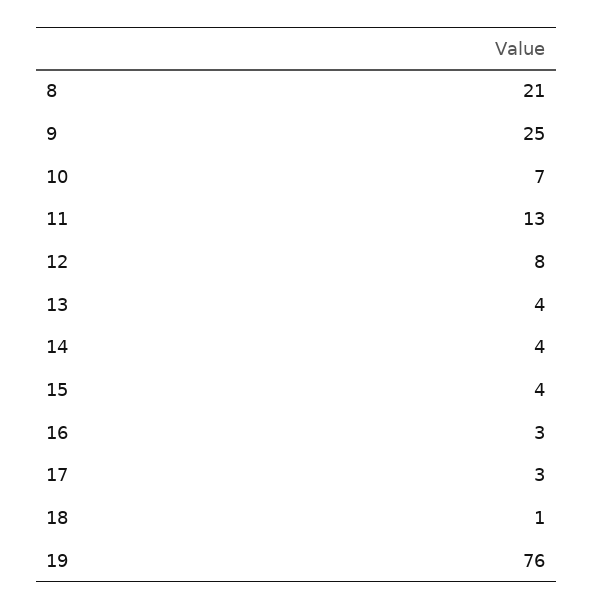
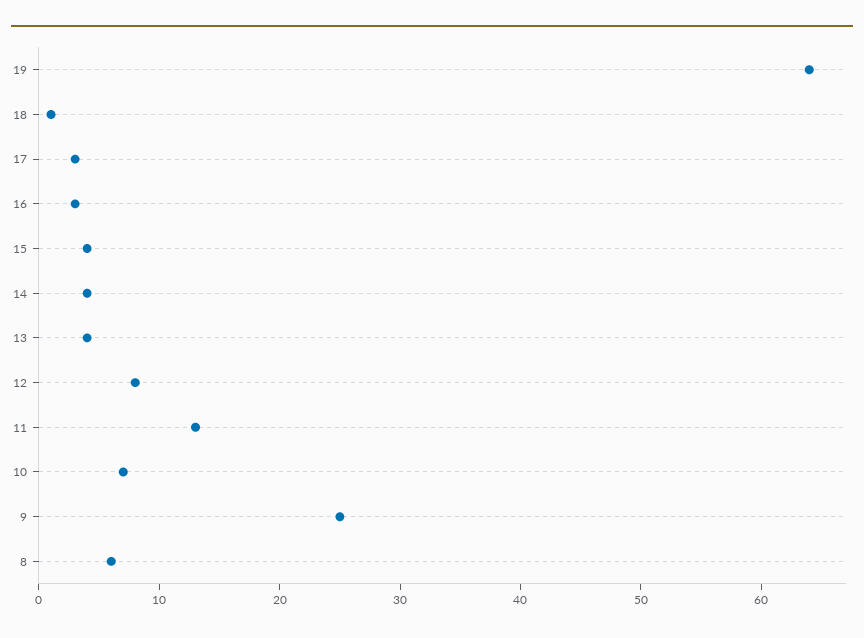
  {
-   "8": 21,
+   "8": 6,
    "9": 25,
    "10": 7,
    "11": 13,
    "12": 8,
    "13": 4,
    "14": 4,
    "15": 4,
    "16": 3,
    "17": 3,
    "18": 1,
-   "19": 76
+   "19": 64
  }

